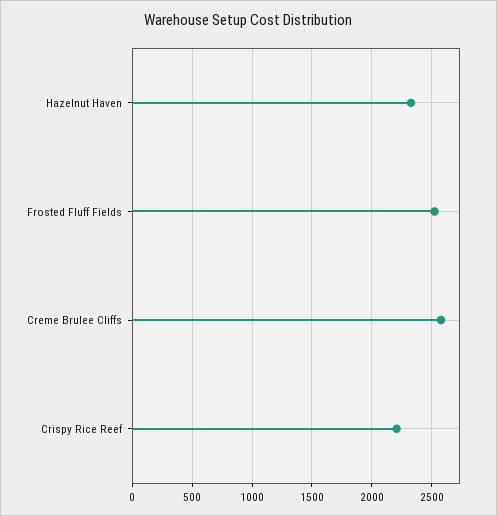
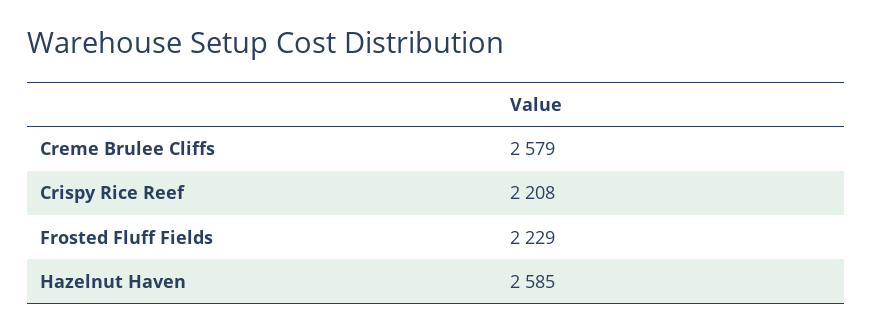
  {
-   "Hazelnut Haven": 2300,
+   "Hazelnut Haven": 2585,
-   "Frosted Fluff Fields": 2500,
+   "Frosted Fluff Fields": 2229,
    "Creme Brulee Cliffs": 2579,
    "Crispy Rice Reef": 2208
  }

